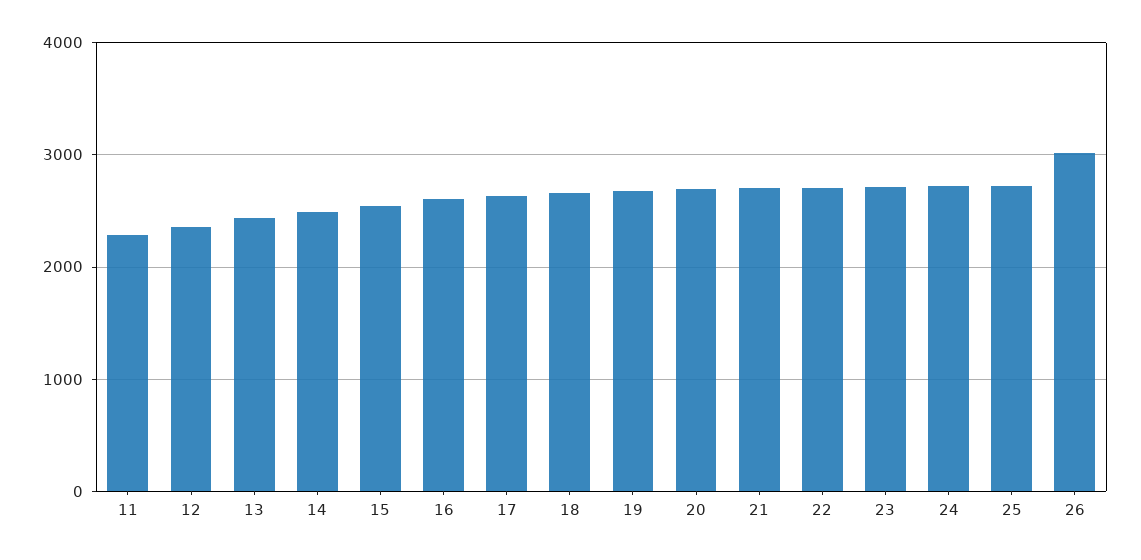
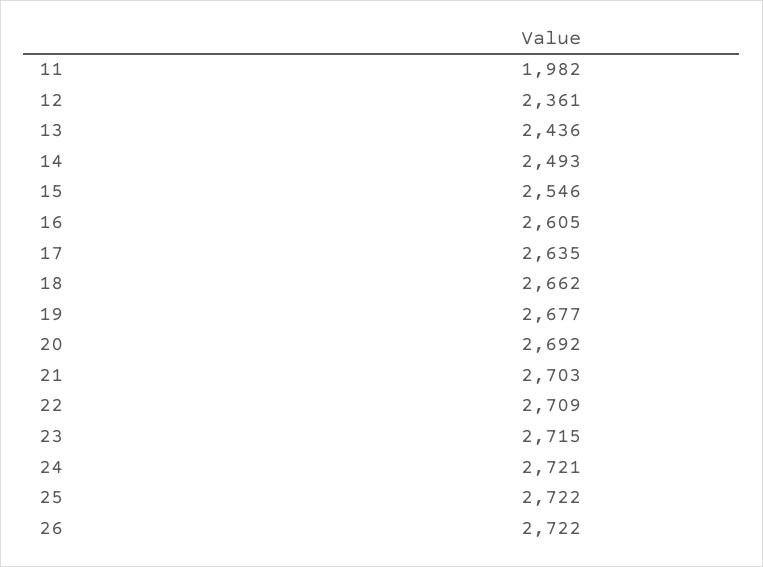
  {
-   "11": 2300,
+   "11": 1982,
    "12": 2361,
    "13": 2436,
    "14": 2493,
    "15": 2546,
    "16": 2605,
    "17": 2635,
    "18": 2662,
    "19": 2677,
    "20": 2692,
    "21": 2703,
    "22": 2709,
    "23": 2715,
    "24": 2721,
    "25": 2722,
-   "26": 3000
+   "26": 2722
  }

